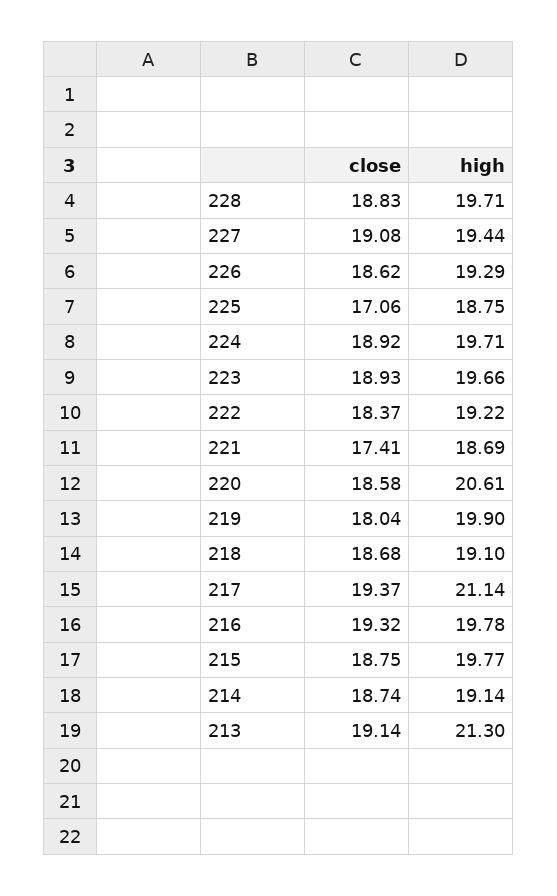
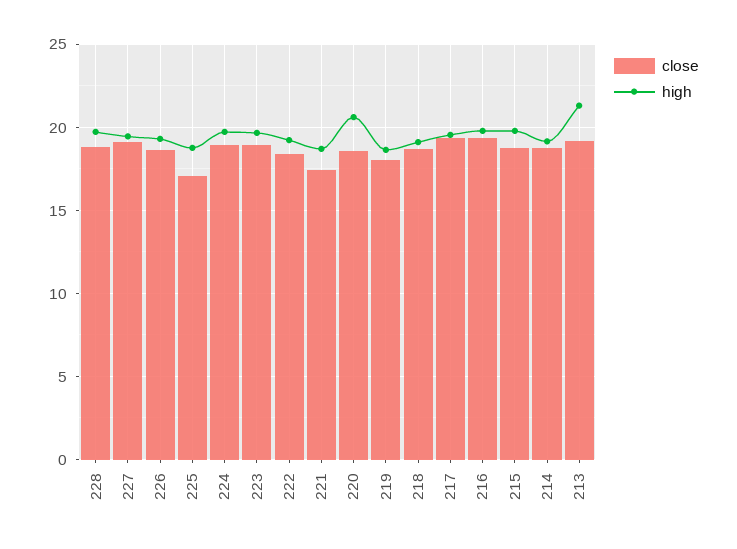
  {
    "close": {
      "228": 18.83,
      "227": 19.08,
      "226": 18.62,
      "225": 17.06,
      "224": 18.92,
      "223": 18.93,
      "222": 18.37,
      "221": 17.41,
      "220": 18.58,
      "219": 18.04,
      "218": 18.68,
      "217": 19.37,
      "216": 19.32,
      "215": 18.75,
      "214": 18.74,
      "213": 19.14
    },
    "high": {
      "228": 19.71,
      "227": 19.44,
      "226": 19.29,
      "225": 18.75,
      "224": 19.71,
      "223": 19.66,
      "222": 19.22,
      "221": 18.69,
      "220": 20.61,
-     "219": 19.9,
+     "219": 18.5,
      "218": 19.1,
-     "217": 21.14,
+     "217": 19.5,
      "216": 19.78,
      "215": 19.77,
      "214": 19.14,
      "213": 21.3
    }
  }

